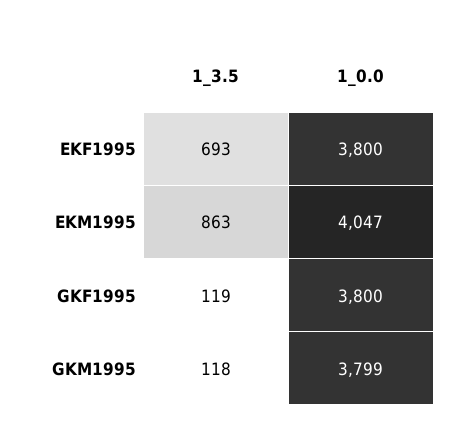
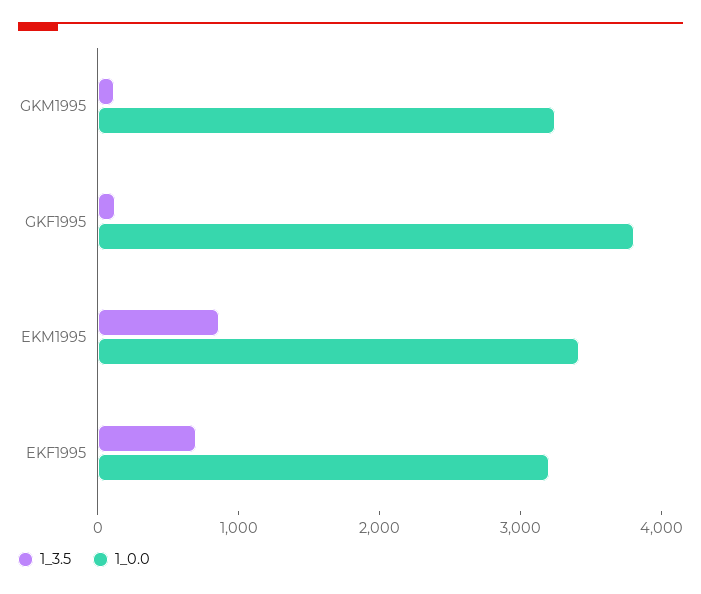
  {
    "1_3.5": {
      "EKF1995": 693,
      "EKM1995": 863,
      "GKF1995": 119,
      "GKM1995": 118
    },
    "1_0.0": {
-     "EKF1995": 3800,
+     "EKF1995": 3200,
-     "EKM1995": 4047,
+     "EKM1995": 3400,
      "GKF1995": 3800,
-     "GKM1995": 3799
+     "GKM1995": 3200
    }
  }

